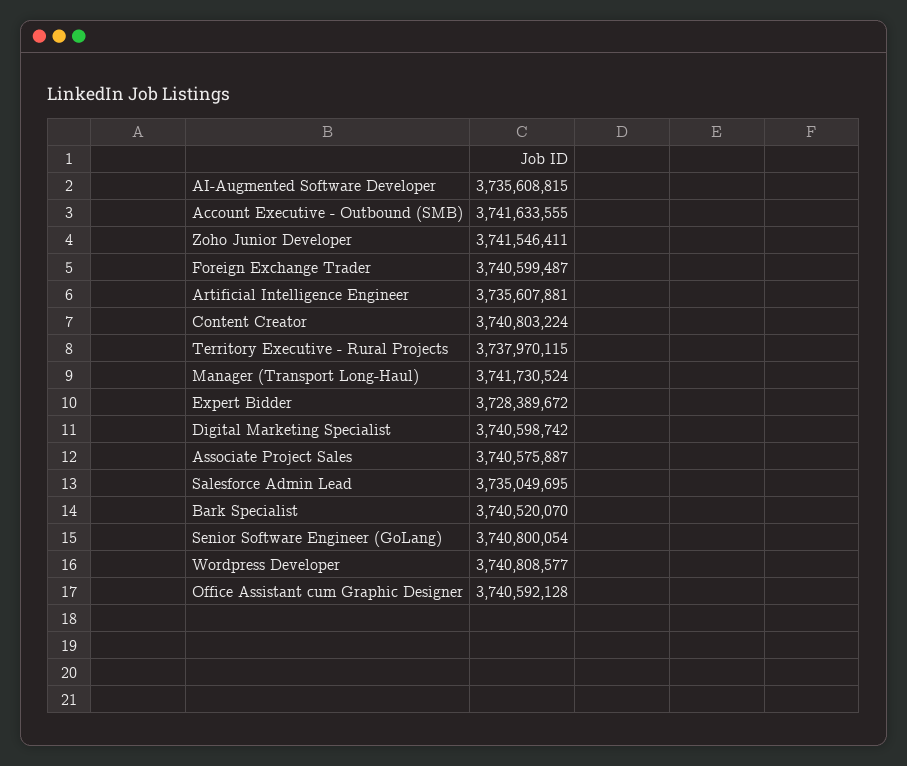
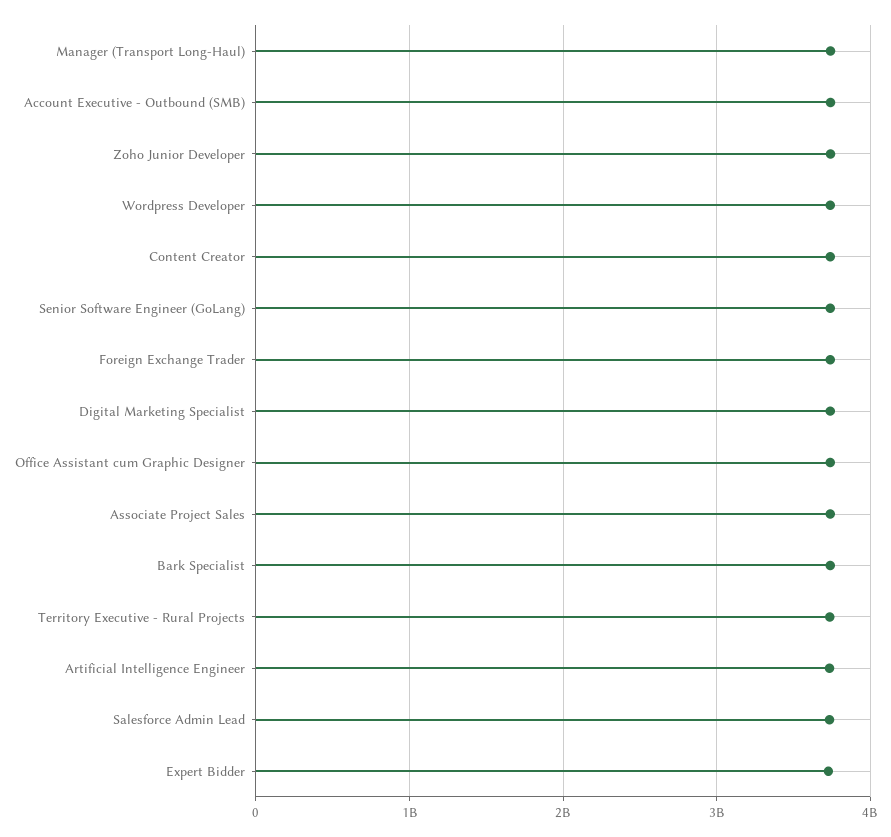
  {
-   "AI-Augmented Software Developer": 3735608815,
    "Account Executive - Outbound (SMB)": 3741633555,
    "Zoho Junior Developer": 3741546411,
    "Foreign Exchange Trader": 3740599487,
    "Artificial Intelligence Engineer": 3735607881,
    "Content Creator": 3740803224,
    "Territory Executive - Rural Projects": 3737970115,
    "Manager (Transport Long-Haul)": 3741730524,
    "Expert Bidder": 3728389672,
    "Digital Marketing Specialist": 3740598742,
    "Associate Project Sales": 3740575887,
    "Salesforce Admin Lead": 3735049695,
    "Bark Specialist": 3740520070,
    "Senior Software Engineer (GoLang)": 3740800054,
    "Wordpress Developer": 3740808577,
    "Office Assistant cum Graphic Designer": 3740592128
  }

